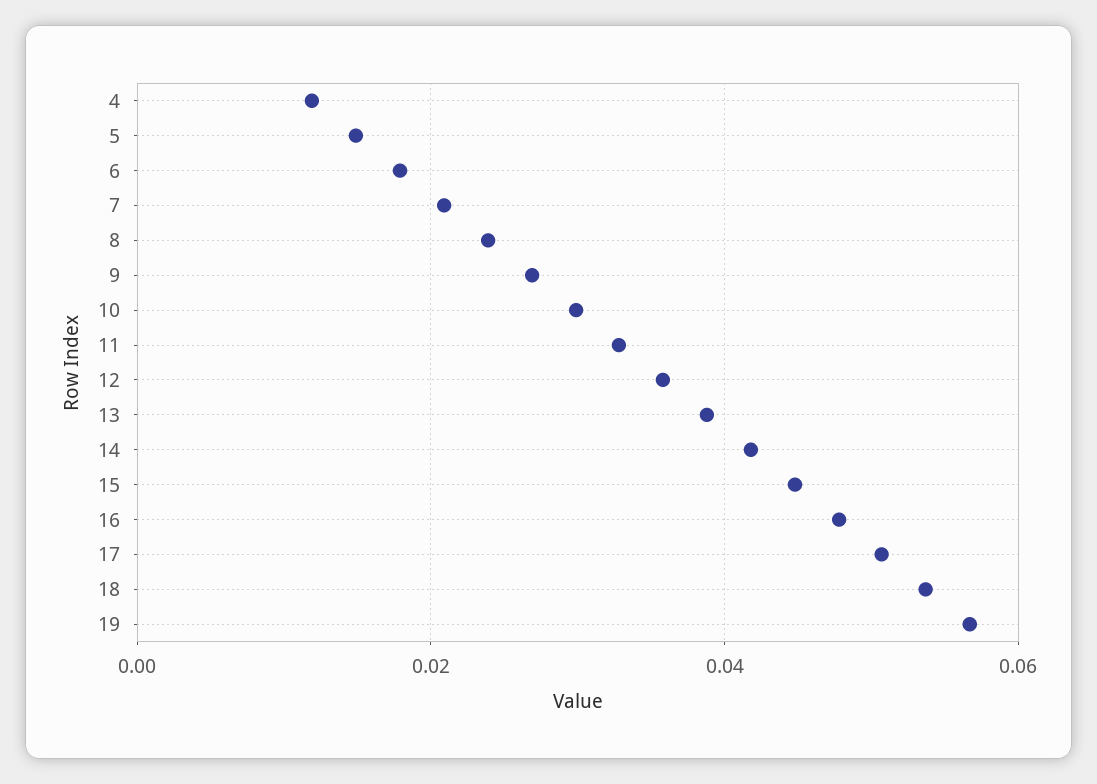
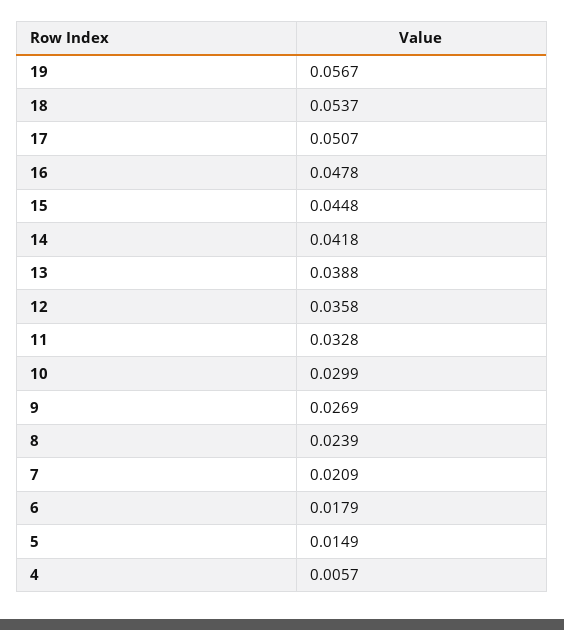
  {
-   "4": 0.012,
+   "4": 0.0057,
    "5": 0.0149,
    "6": 0.0179,
    "7": 0.0209,
    "8": 0.0239,
    "9": 0.0269,
    "10": 0.0299,
    "11": 0.0328,
    "12": 0.0358,
    "13": 0.0388,
    "14": 0.0418,
    "15": 0.0448,
    "16": 0.0478,
    "17": 0.0507,
    "18": 0.0537,
    "19": 0.0567
  }

